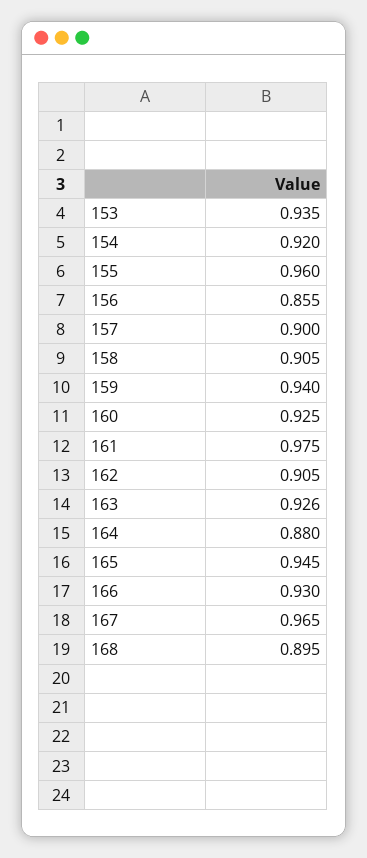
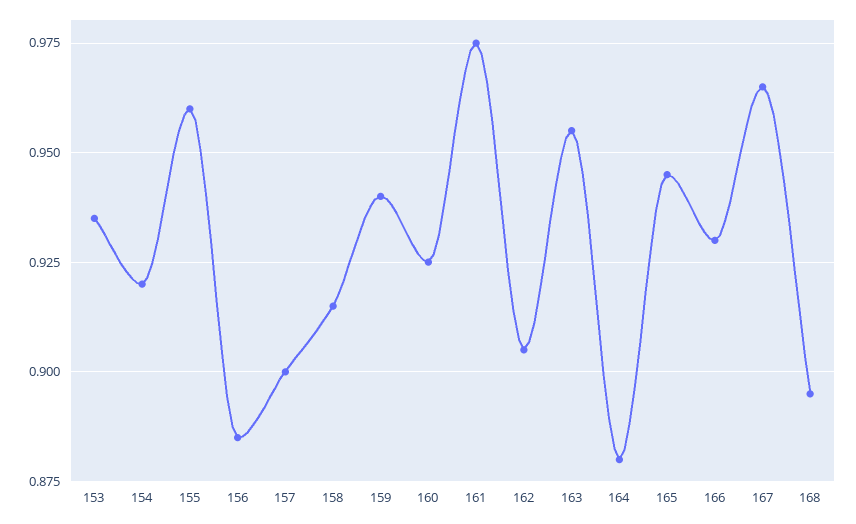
  {
    "153": 0.935,
    "154": 0.92,
    "155": 0.96,
-   "156": 0.855,
+   "156": 0.885,
    "157": 0.9,
-   "158": 0.905,
+   "158": 0.915,
    "159": 0.94,
    "160": 0.925,
    "161": 0.975,
    "162": 0.905,
-   "163": 0.926,
+   "163": 0.955,
    "164": 0.88,
    "165": 0.945,
    "166": 0.93,
    "167": 0.965,
    "168": 0.895
  }

